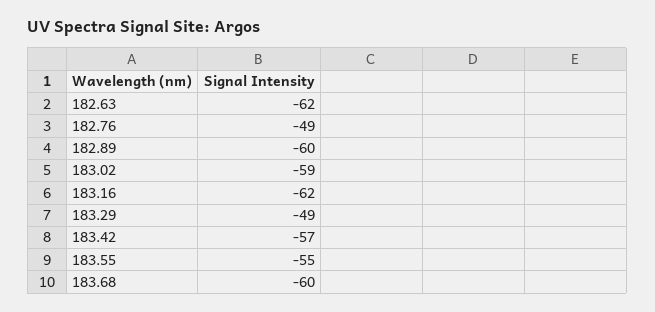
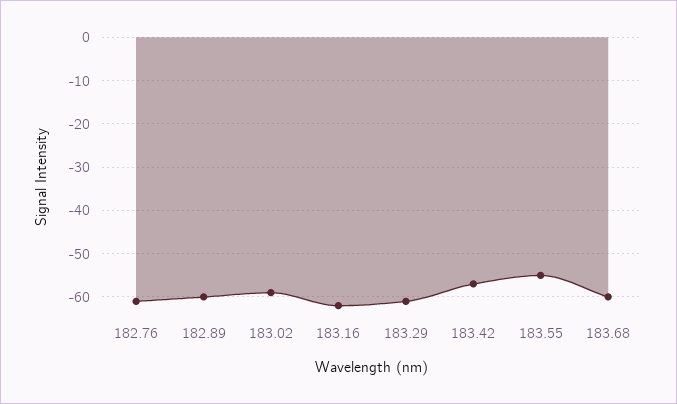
  {
-   "182.63": -62,
-   "182.76": -49,
+   "182.76": -60,
    "182.89": -60,
    "183.02": -59,
    "183.16": -62,
-   "183.29": -49,
+   "183.29": -60,
    "183.42": -57,
    "183.55": -55,
    "183.68": -60
  }

